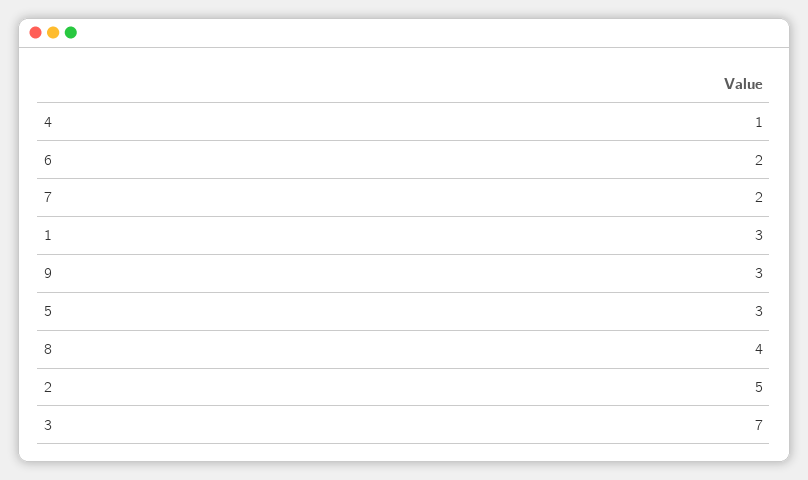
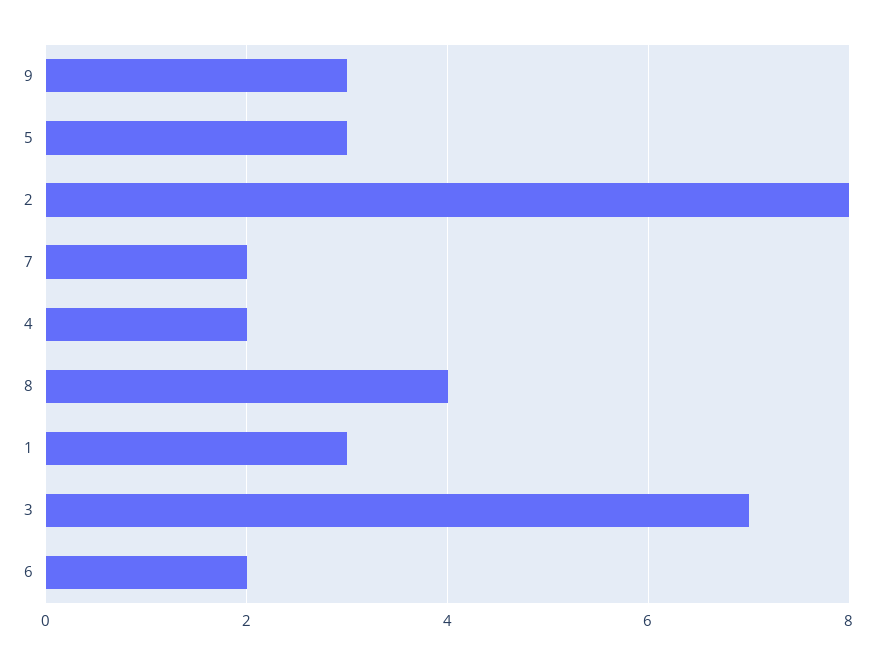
  {
-   "4": 1,
+   "4": 2,
    "6": 2,
    "7": 2,
    "1": 3,
    "9": 3,
    "5": 3,
    "8": 4,
-   "2": 5,
+   "2": 8,
    "3": 7
  }

